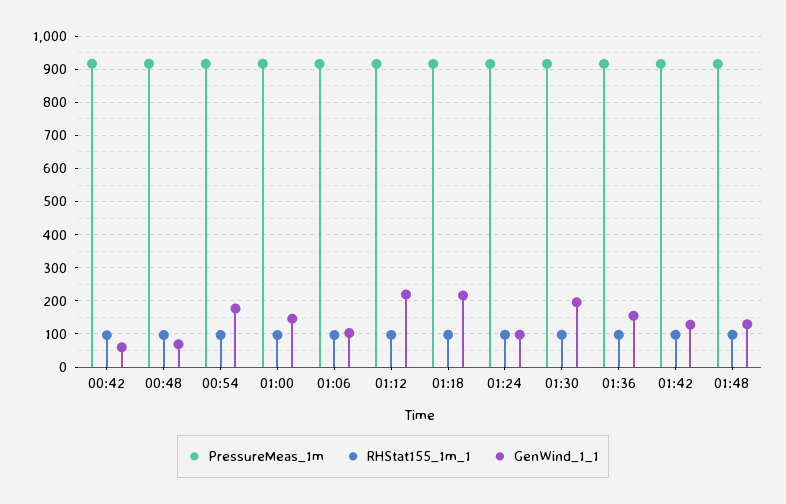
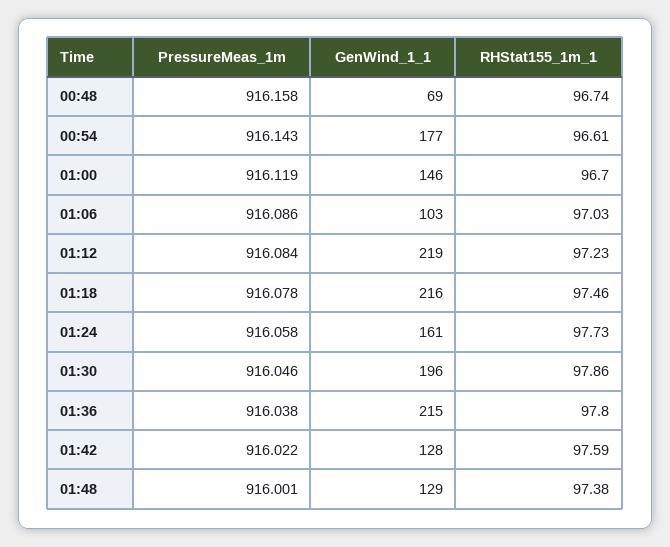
  {
    "PressureMeas_1m": {
-     "00:42": 920,
      "00:48": 916.158,
      "00:54": 916.143,
      "01:00": 916.119,
      "01:06": 916.086,
      "01:12": 916.084,
      "01:18": 916.078,
      "01:24": 916.058,
      "01:30": 916.046,
      "01:36": 916.038,
      "01:42": 916.022,
      "01:48": 916.001
    },
    "RHStat155_1m_1": {
-     "00:42": 100,
      "00:48": 96.74,
      "00:54": 96.61,
      "01:00": 96.7,
      "01:06": 97.03,
      "01:12": 97.23,
      "01:18": 97.46,
      "01:24": 97.73,
      "01:30": 97.86,
      "01:36": 97.8,
      "01:42": 97.59,
      "01:48": 97.38
    },
    "GenWind_1_1": {
-     "00:42": 60,
      "00:48": 69,
      "00:54": 177,
      "01:00": 146,
      "01:06": 103,
      "01:12": 219,
      "01:18": 216,
-     "01:24": 100,
+     "01:24": 161,
      "01:30": 196,
-     "01:36": 160,
+     "01:36": 215,
      "01:42": 128,
      "01:48": 129
    }
  }

